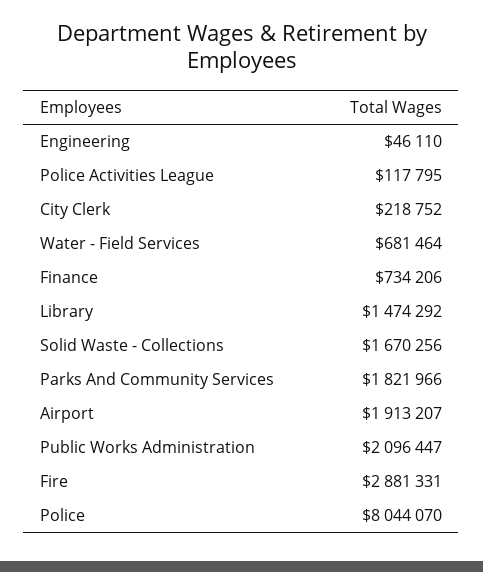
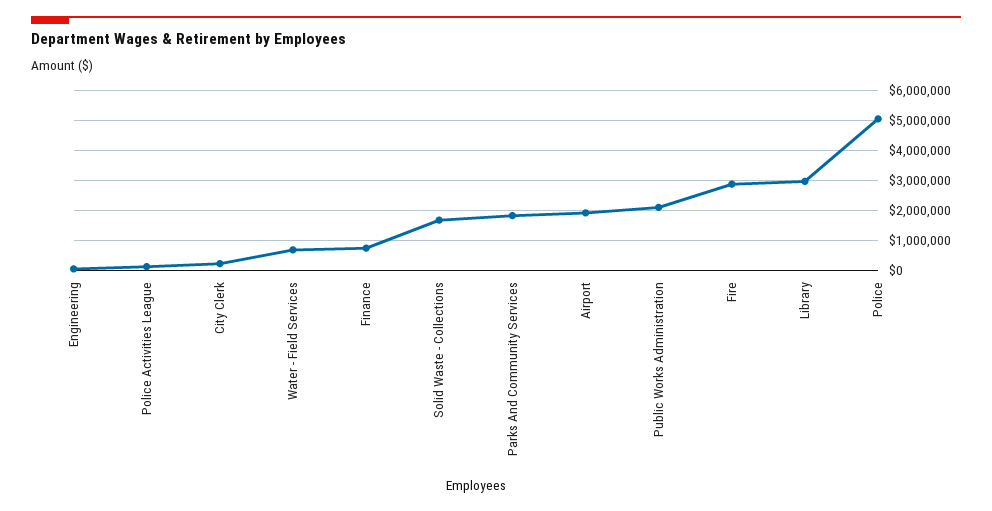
  {
    "Engineering": 46110,
    "Police Activities League": 117795,
    "City Clerk": 218752,
    "Water - Field Services": 681464,
    "Finance": 734206,
-   "Library": 1474292,
+   "Library": 3000000,
    "Solid Waste - Collections": 1670256,
    "Parks And Community Services": 1821966,
    "Airport": 1913207,
    "Public Works Administration": 2096447,
    "Fire": 2881331,
-   "Police": 8044070
+   "Police": 5000000
  }

